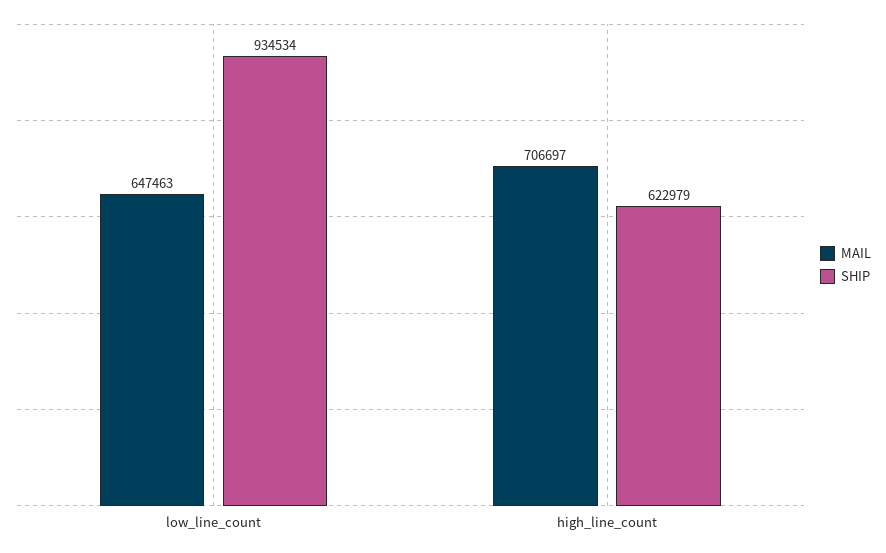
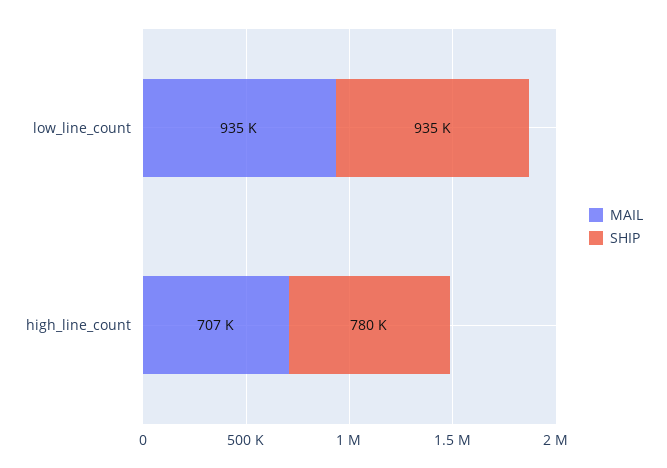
  {
    "MAIL": {
-     "low_line_count": 647463,
+     "low_line_count": 935000,
      "high_line_count": 706697
    },
    "SHIP": {
      "low_line_count": 934534,
-     "high_line_count": 622979
+     "high_line_count": 780000
    }
  }

